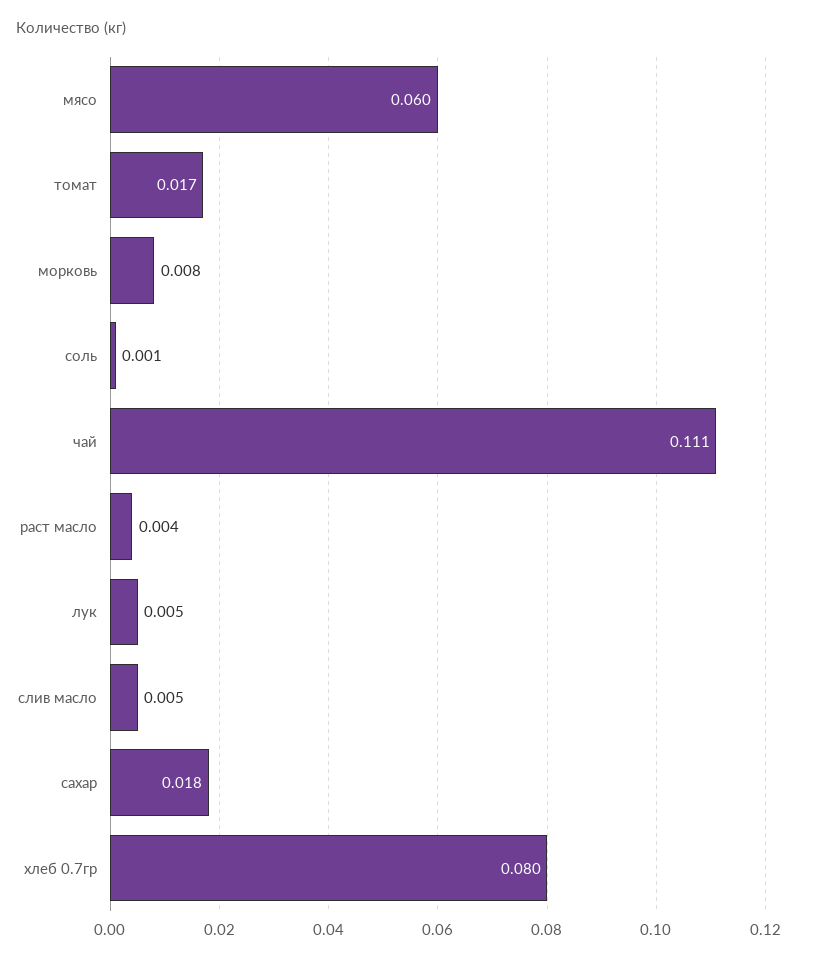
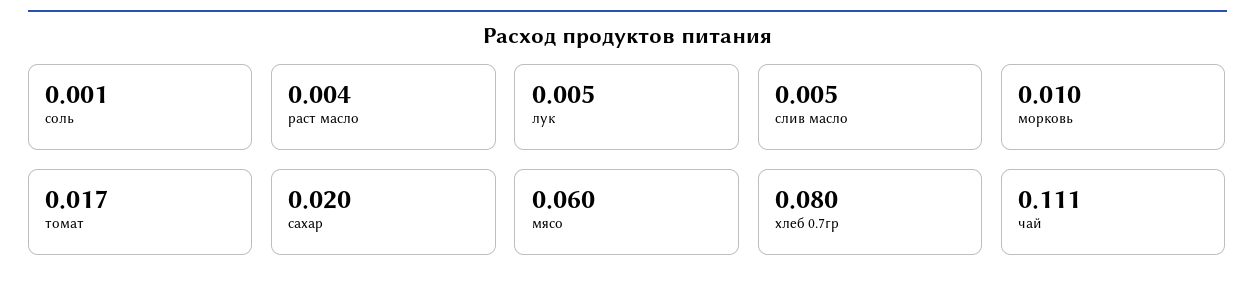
  {
    "мясо": 0.06,
    "томат": 0.017,
-   "морковь": 0.008,
+   "морковь": 0.01,
    "соль": 0.001,
    "чай": 0.111,
    "раст масло": 0.004,
    "лук": 0.005,
    "слив масло": 0.005,
-   "сахар": 0.018,
+   "сахар": 0.02,
    "хлеб 0.7гр": 0.08
  }

